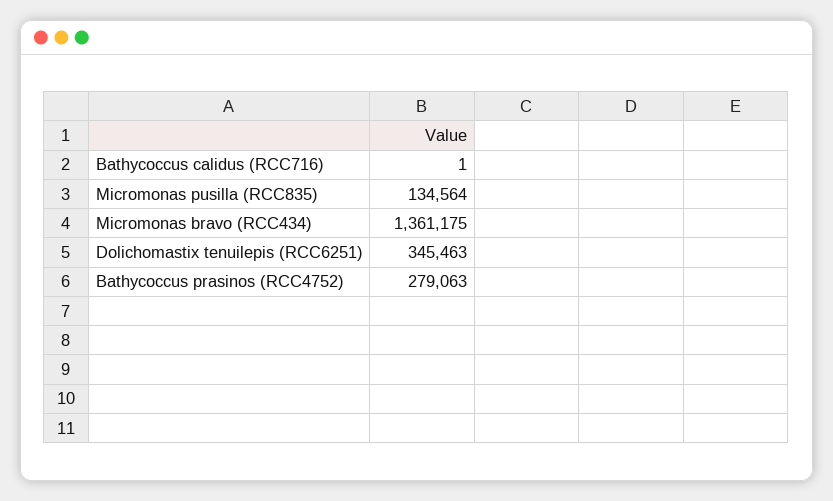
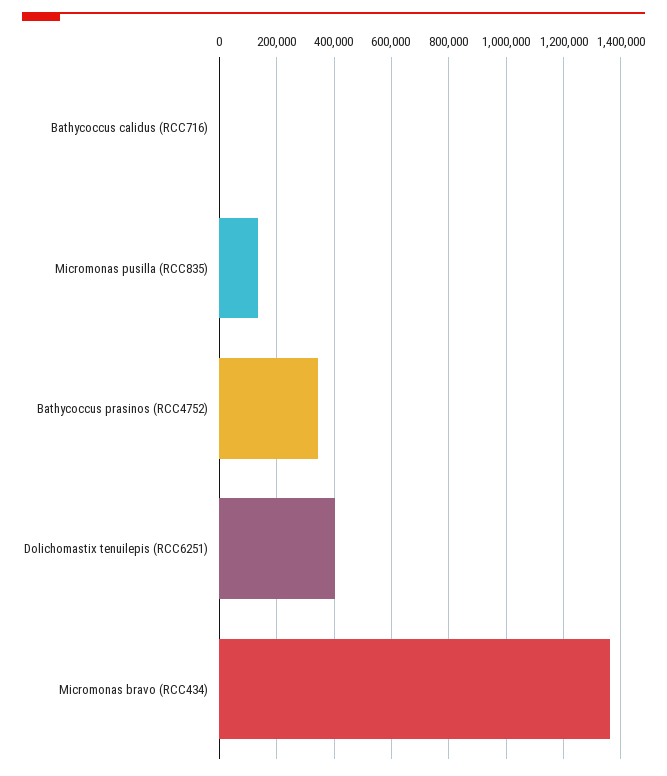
  {
    "Bathycoccus calidus (RCC716)": 1,
    "Micromonas pusilla (RCC835)": 134564,
    "Micromonas bravo (RCC434)": 1361175,
-   "Dolichomastix tenuilepis (RCC6251)": 345463,
+   "Dolichomastix tenuilepis (RCC6251)": 400000,
-   "Bathycoccus prasinos (RCC4752)": 279063
+   "Bathycoccus prasinos (RCC4752)": 350000
  }

